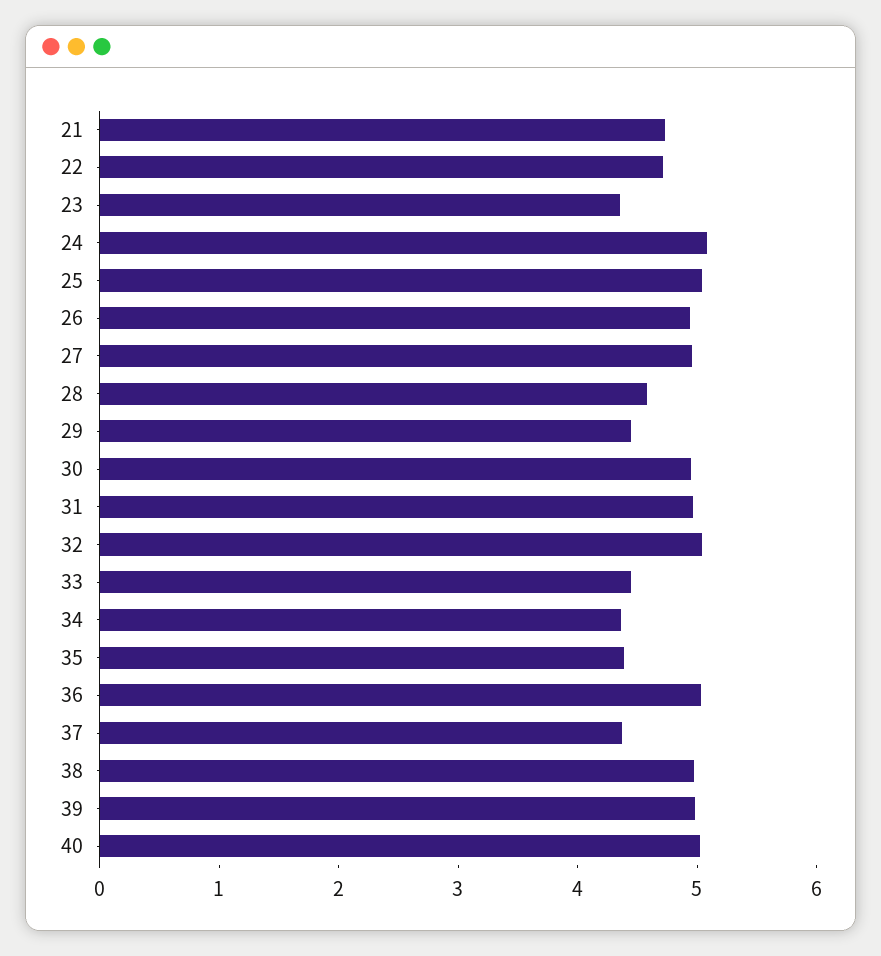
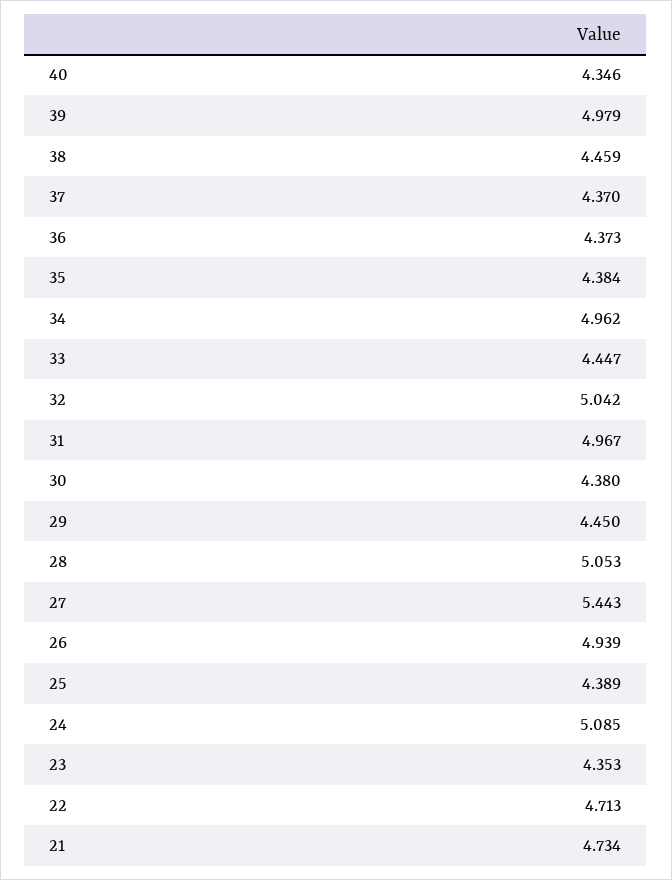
  {
    "21": 4.734,
    "22": 4.713,
    "23": 4.353,
    "24": 5.085,
-   "25": 5,
+   "25": 4.389,
    "26": 4.939,
-   "27": 5,
+   "27": 5.443,
-   "28": 4.6,
+   "28": 5.053,
    "29": 4.45,
-   "30": 5,
+   "30": 4.38,
    "31": 4.967,
    "32": 5.042,
    "33": 4.447,
-   "34": 4.4,
+   "34": 4.962,
    "35": 4.384,
-   "36": 5,
+   "36": 4.373,
    "37": 4.37,
-   "38": 5,
+   "38": 4.459,
    "39": 4.979,
-   "40": 5
+   "40": 4.346
  }

